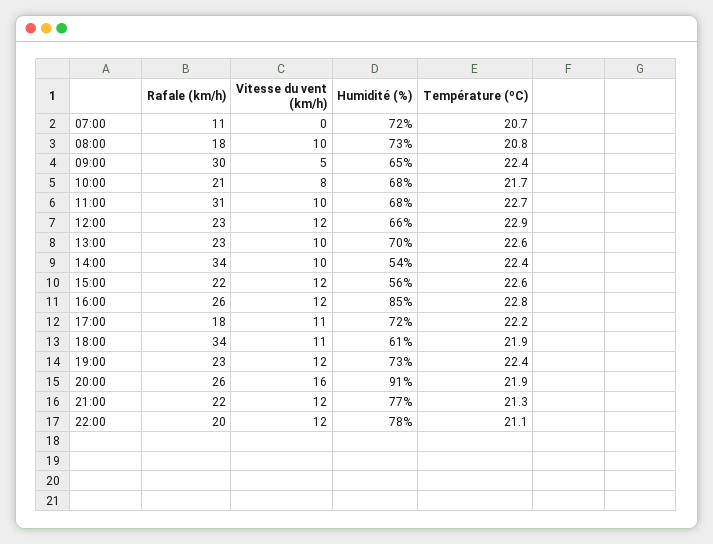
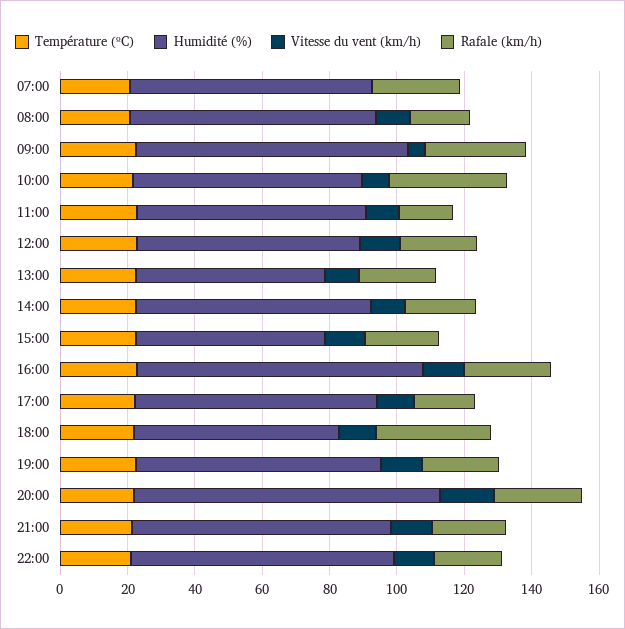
  {
    "Rafale (km/h)": {
-     "07:00": 11,
+     "07:00": 25,
      "08:00": 18,
      "09:00": 30,
-     "10:00": 21,
+     "10:00": 35,
-     "11:00": 31,
+     "11:00": 15,
      "12:00": 23,
      "13:00": 23,
-     "14:00": 34,
+     "14:00": 20,
      "15:00": 22,
      "16:00": 26,
      "17:00": 18,
      "18:00": 34,
      "19:00": 23,
      "20:00": 26,
      "21:00": 22,
      "22:00": 20
    },
    "Vitesse du vent (km/h)": {
      "07:00": 0,
      "08:00": 10,
      "09:00": 5,
      "10:00": 8,
      "11:00": 10,
      "12:00": 12,
      "13:00": 10,
      "14:00": 10,
      "15:00": 12,
      "16:00": 12,
      "17:00": 11,
      "18:00": 11,
      "19:00": 12,
      "20:00": 16,
      "21:00": 12,
      "22:00": 12
    },
    "Humidité (%)": {
      "07:00": 72,
      "08:00": 73,
-     "09:00": 65,
+     "09:00": 80,
      "10:00": 68,
      "11:00": 68,
      "12:00": 66,
-     "13:00": 70,
+     "13:00": 55,
-     "14:00": 54,
+     "14:00": 70,
      "15:00": 56,
      "16:00": 85,
      "17:00": 72,
      "18:00": 61,
      "19:00": 73,
      "20:00": 91,
      "21:00": 77,
      "22:00": 78
    },
    "Température (ºC)": {
      "07:00": 20.7,
      "08:00": 20.8,
      "09:00": 22.4,
      "10:00": 21.7,
      "11:00": 22.7,
      "12:00": 22.9,
      "13:00": 22.6,
      "14:00": 22.4,
      "15:00": 22.6,
      "16:00": 22.8,
      "17:00": 22.2,
      "18:00": 21.9,
      "19:00": 22.4,
      "20:00": 21.9,
      "21:00": 21.3,
      "22:00": 21.1
    }
  }

